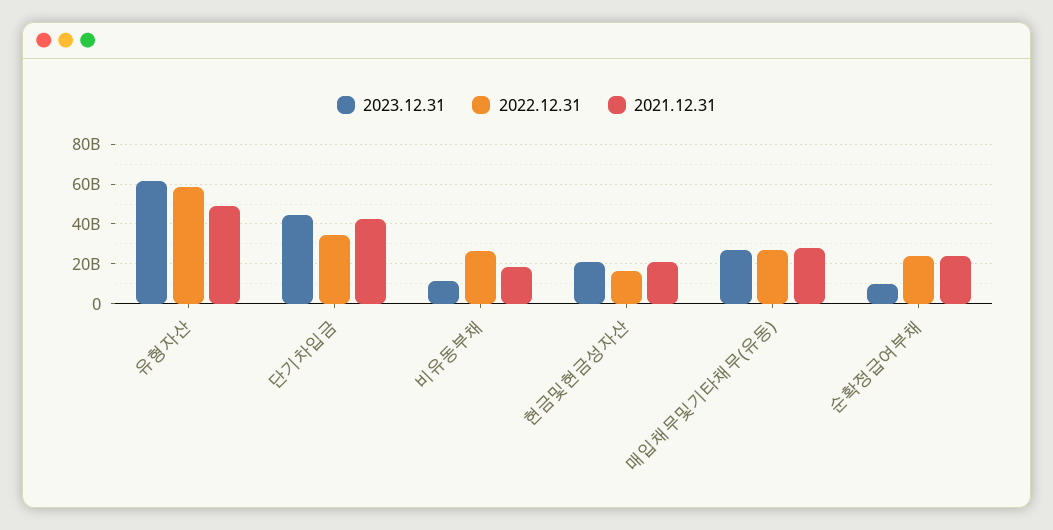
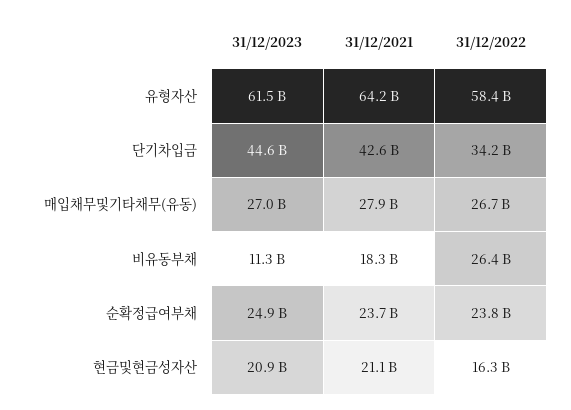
  {
    "2023.12.31": {
      "유형자산": 61500000000,
      "단기차입금": 44600000000,
      "비유동부채": 11300000000,
      "현금및현금성자산": 20900000000,
      "매입채무및기타채무(유동)": 27000000000,
-     "순확정급여부채": 10000000000
+     "순확정급여부채": 24900000000
    },
    "2022.12.31": {
      "유형자산": 58400000000,
      "단기차입금": 34200000000,
      "비유동부채": 26400000000,
      "현금및현금성자산": 16300000000,
      "매입채무및기타채무(유동)": 26700000000,
      "순확정급여부채": 23800000000
    },
    "2021.12.31": {
-     "유형자산": 50000000000,
+     "유형자산": 64200000000,
      "단기차입금": 42600000000,
      "비유동부채": 18300000000,
      "현금및현금성자산": 21100000000,
      "매입채무및기타채무(유동)": 27900000000,
      "순확정급여부채": 23700000000
    }
  }

